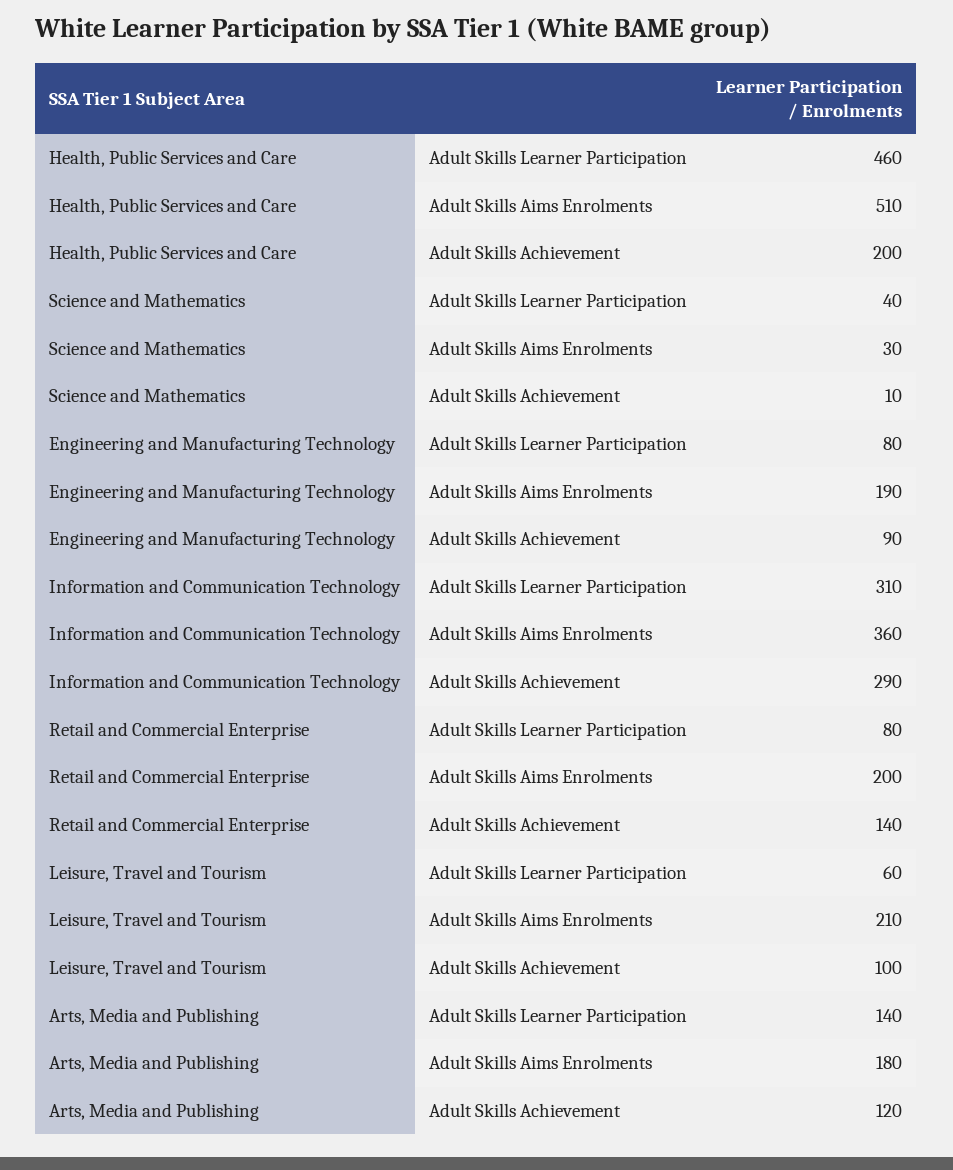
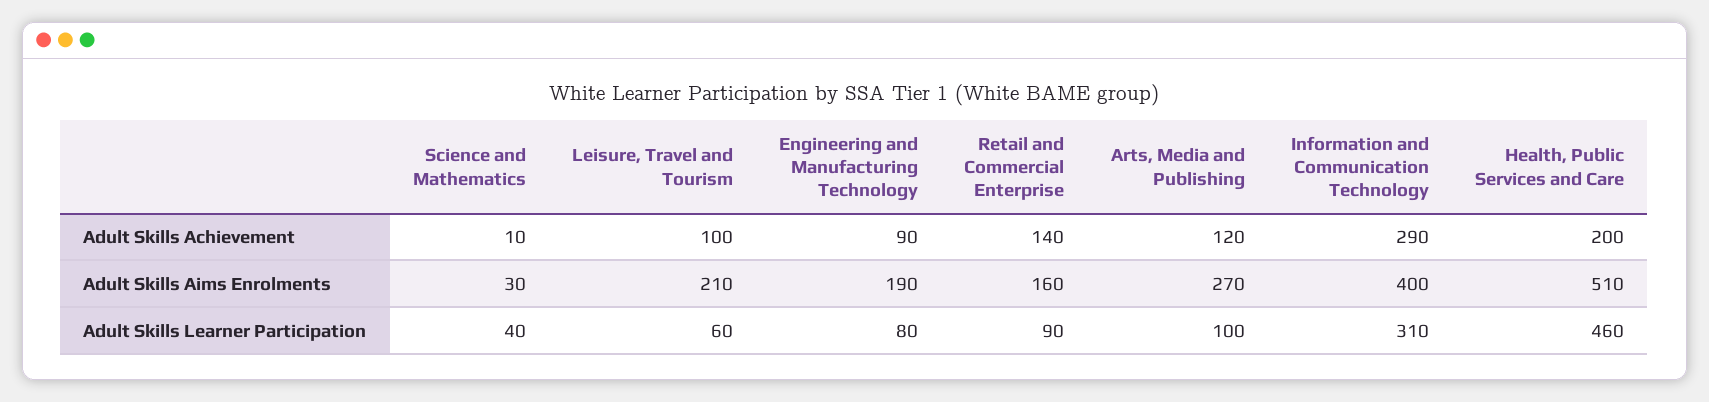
  {
    "Health, Public Services and Care": {
      "Adult Skills Learner Participation": 460,
      "Adult Skills Aims Enrolments": 510,
      "Adult Skills Achievement": 200
    },
    "Science and Mathematics": {
      "Adult Skills Learner Participation": 40,
      "Adult Skills Aims Enrolments": 30,
      "Adult Skills Achievement": 10
    },
    "Engineering and Manufacturing Technology": {
      "Adult Skills Learner Participation": 80,
      "Adult Skills Aims Enrolments": 190,
      "Adult Skills Achievement": 90
    },
    "Information and Communication Technology": {
      "Adult Skills Learner Participation": 310,
-     "Adult Skills Aims Enrolments": 360,
+     "Adult Skills Aims Enrolments": 400,
      "Adult Skills Achievement": 290
    },
    "Retail and Commercial Enterprise": {
-     "Adult Skills Learner Participation": 80,
+     "Adult Skills Learner Participation": 90,
-     "Adult Skills Aims Enrolments": 200,
+     "Adult Skills Aims Enrolments": 160,
      "Adult Skills Achievement": 140
    },
    "Leisure, Travel and Tourism": {
      "Adult Skills Learner Participation": 60,
      "Adult Skills Aims Enrolments": 210,
      "Adult Skills Achievement": 100
    },
    "Arts, Media and Publishing": {
-     "Adult Skills Learner Participation": 140,
+     "Adult Skills Learner Participation": 100,
-     "Adult Skills Aims Enrolments": 180,
+     "Adult Skills Aims Enrolments": 270,
      "Adult Skills Achievement": 120
    }
  }

